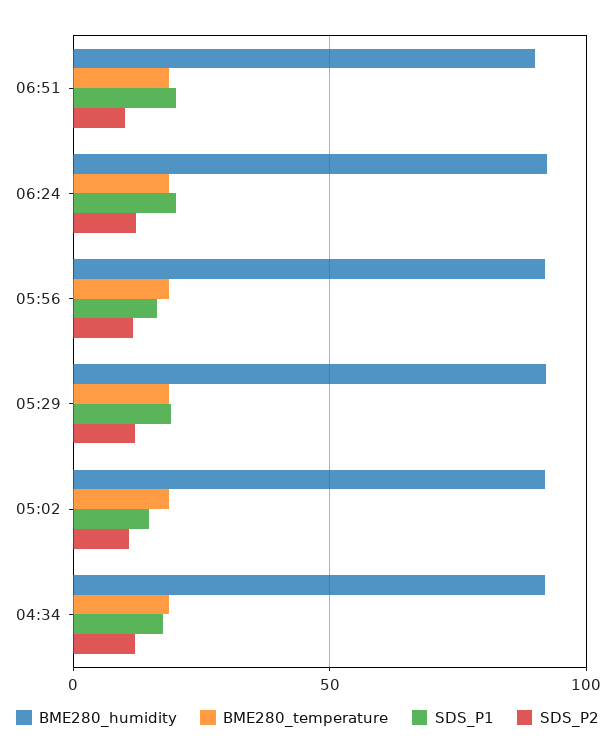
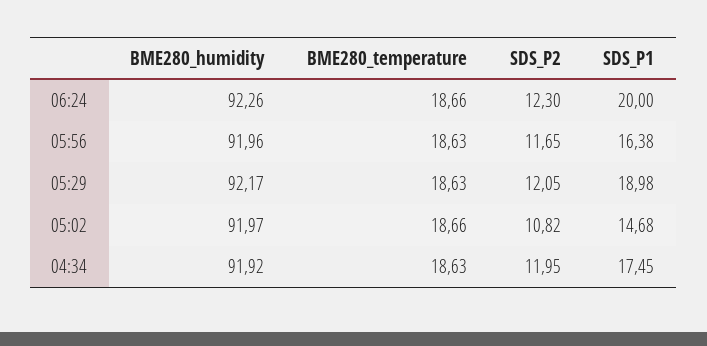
  {
    "BME280_humidity": {
-     "06:51": 90,
      "06:24": 92.26,
      "05:56": 91.96,
      "05:29": 92.17,
      "05:02": 91.97,
      "04:34": 91.92
    },
    "BME280_temperature": {
-     "06:51": 20,
      "06:24": 18.66,
      "05:56": 18.63,
      "05:29": 18.63,
      "05:02": 18.66,
      "04:34": 18.63
    },
    "SDS_P1": {
-     "06:51": 20,
      "06:24": 20,
      "05:56": 16.38,
      "05:29": 18.98,
      "05:02": 14.68,
      "04:34": 17.45
    },
    "SDS_P2": {
-     "06:51": 10,
      "06:24": 12.3,
      "05:56": 11.65,
      "05:29": 12.05,
      "05:02": 10.82,
      "04:34": 11.95
    }
  }

